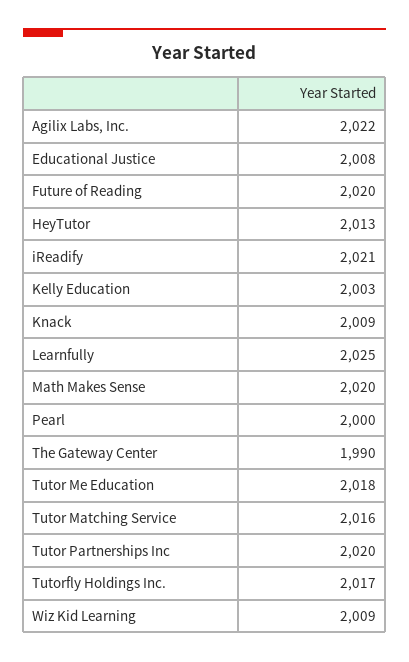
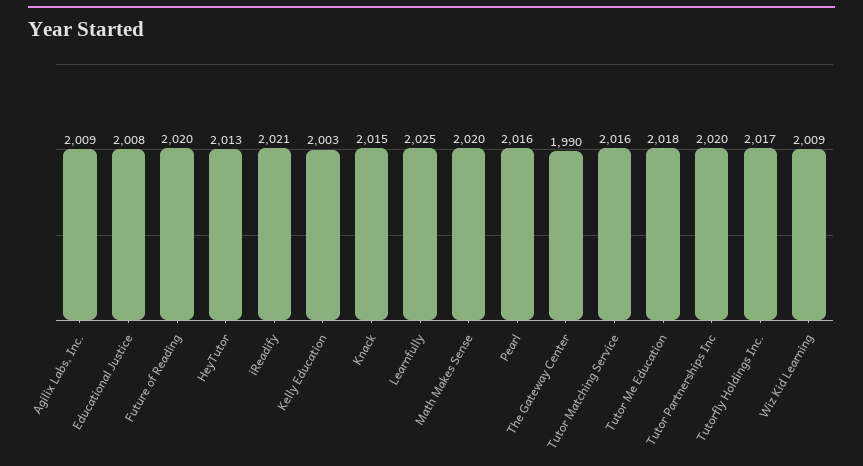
  {
-   "Agilix Labs, Inc.": 2022,
+   "Agilix Labs, Inc.": 2009,
    "Educational Justice": 2008,
    "Future of Reading": 2020,
    "HeyTutor": 2013,
    "iReadify": 2021,
    "Kelly Education": 2003,
-   "Knack": 2009,
+   "Knack": 2015,
    "Learnfully": 2025,
    "Math Makes Sense": 2020,
-   "Pearl": 2000,
+   "Pearl": 2016,
    "The Gateway Center": 1990,
    "Tutor Me Education": 2018,
    "Tutor Matching Service": 2016,
    "Tutor Partnerships Inc": 2020,
    "Tutorfly Holdings Inc.": 2017,
    "Wiz Kid Learning": 2009
  }

